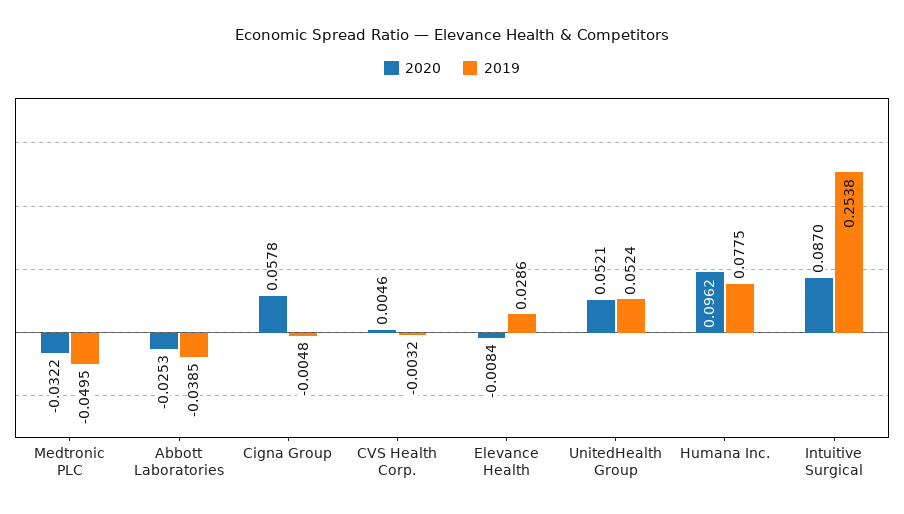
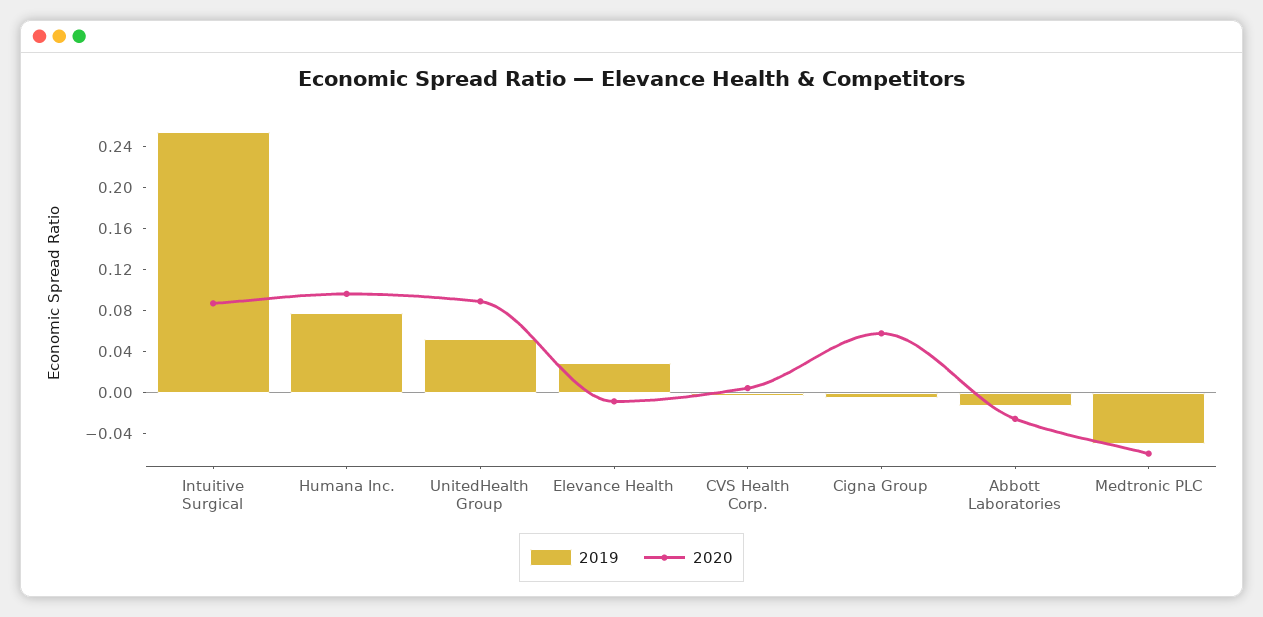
  {
    "2020": {
-     "Medtronic PLC": -0.0322,
+     "Medtronic PLC": -0.06,
      "Abbott Laboratories": -0.0253,
      "Cigna Group": 0.0578,
      "CVS Health Corp.": 0.0046,
      "Elevance Health": -0.0084,
-     "UnitedHealth Group": 0.0521,
+     "UnitedHealth Group": 0.09,
      "Humana Inc.": 0.0962,
      "Intuitive Surgical": 0.087
    },
    "2019": {
      "Medtronic PLC": -0.0495,
-     "Abbott Laboratories": -0.0385,
+     "Abbott Laboratories": -0.01,
      "Cigna Group": -0.0048,
      "CVS Health Corp.": -0.0032,
      "Elevance Health": 0.0286,
      "UnitedHealth Group": 0.0524,
      "Humana Inc.": 0.0775,
      "Intuitive Surgical": 0.2538
    }
  }

